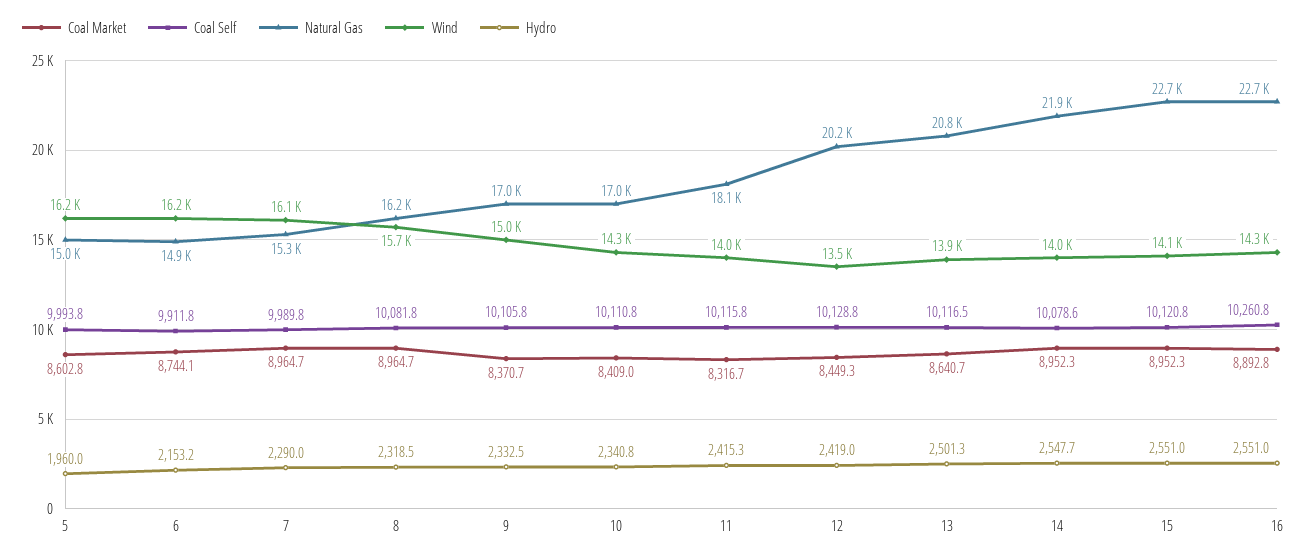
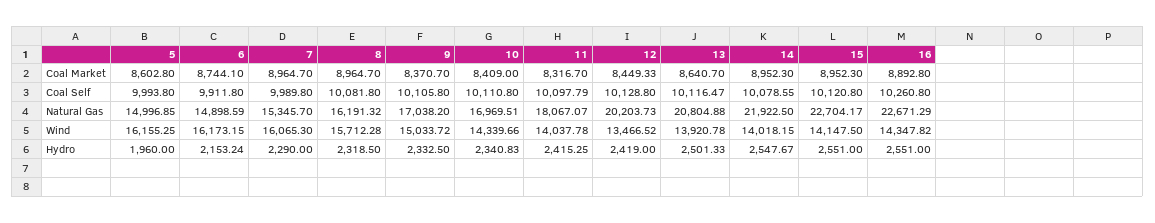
  {
    "Coal Market": {
      "5": 8602.8,
      "6": 8744.1,
      "7": 8964.7,
      "8": 8964.7,
      "9": 8370.7,
      "10": 8409,
      "11": 8316.7,
      "12": 8449.33,
      "13": 8640.7,
      "14": 8952.3,
      "15": 8952.3,
      "16": 8892.8
    },
    "Coal Self": {
      "5": 9993.8,
      "6": 9911.8,
      "7": 9989.8,
      "8": 10081.8,
      "9": 10105.8,
      "10": 10110.8,
-     "11": 10115.8,
+     "11": 10097.79,
      "12": 10128.8,
      "13": 10116.47,
      "14": 10078.55,
      "15": 10120.8,
      "16": 10260.8
    },
    "Natural Gas": {
      "5": 14996.85,
      "6": 14898.59,
      "7": 15345.7,
      "8": 16191.32,
      "9": 17038.2,
      "10": 16969.51,
      "11": 18067.07,
      "12": 20203.73,
      "13": 20804.88,
      "14": 21922.5,
      "15": 22704.17,
      "16": 22671.29
    },
    "Wind": {
      "5": 16155.25,
      "6": 16173.15,
      "7": 16065.3,
      "8": 15712.28,
      "9": 15033.72,
      "10": 14339.66,
      "11": 14037.78,
      "12": 13466.52,
      "13": 13920.78,
      "14": 14018.15,
      "15": 14147.5,
      "16": 14347.82
    },
    "Hydro": {
      "5": 1960,
      "6": 2153.24,
      "7": 2290,
      "8": 2318.5,
      "9": 2332.5,
      "10": 2340.83,
      "11": 2415.25,
      "12": 2419,
      "13": 2501.33,
      "14": 2547.67,
      "15": 2551,
      "16": 2551
    }
  }

